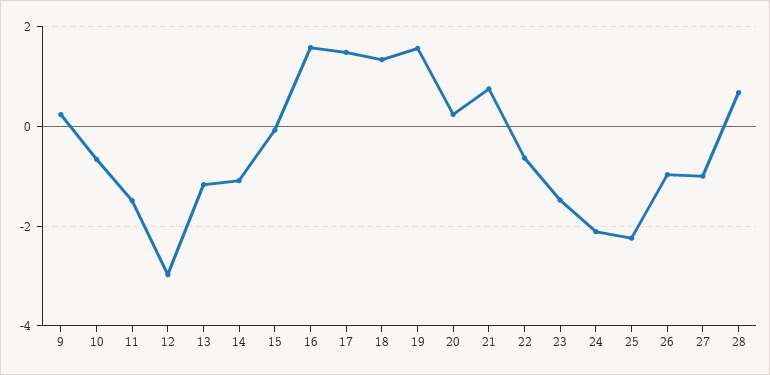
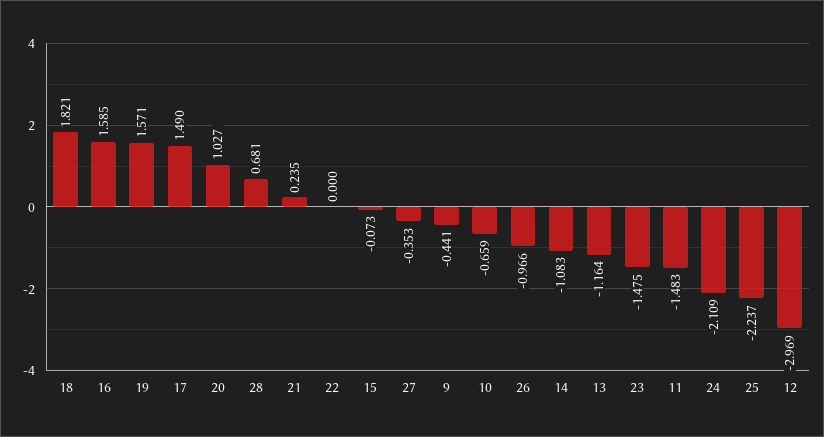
  {
-   "9": 0.2,
+   "9": -0.441,
    "10": -0.659,
    "11": -1.483,
    "12": -2.969,
    "13": -1.164,
    "14": -1.083,
    "15": -0.073,
    "16": 1.585,
    "17": 1.49,
-   "18": 1.4,
+   "18": 1.821,
    "19": 1.571,
-   "20": 0.2,
+   "20": 1.027,
-   "21": 0.8,
+   "21": 0.235,
-   "22": -0.6,
+   "22": 0,
    "23": -1.475,
    "24": -2.109,
    "25": -2.237,
    "26": -0.966,
-   "27": -1,
+   "27": -0.353,
    "28": 0.681
  }

